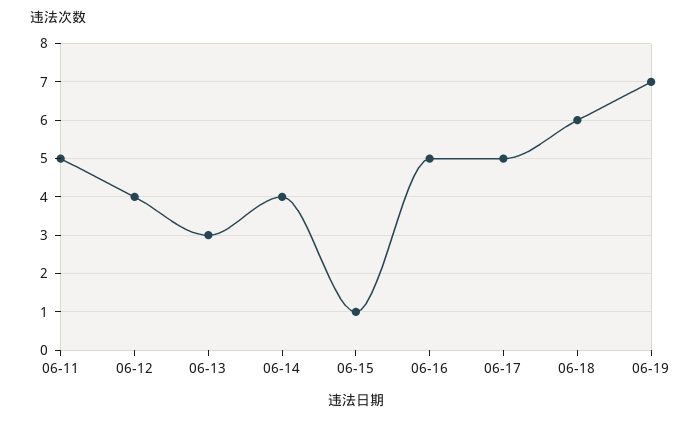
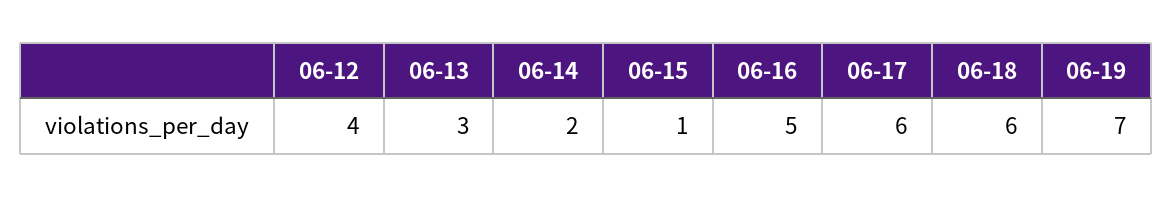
  {
-   "06-11": 5,
    "06-12": 4,
    "06-13": 3,
-   "06-14": 4,
+   "06-14": 2,
    "06-15": 1,
    "06-16": 5,
-   "06-17": 5,
+   "06-17": 6,
    "06-18": 6,
    "06-19": 7
  }

